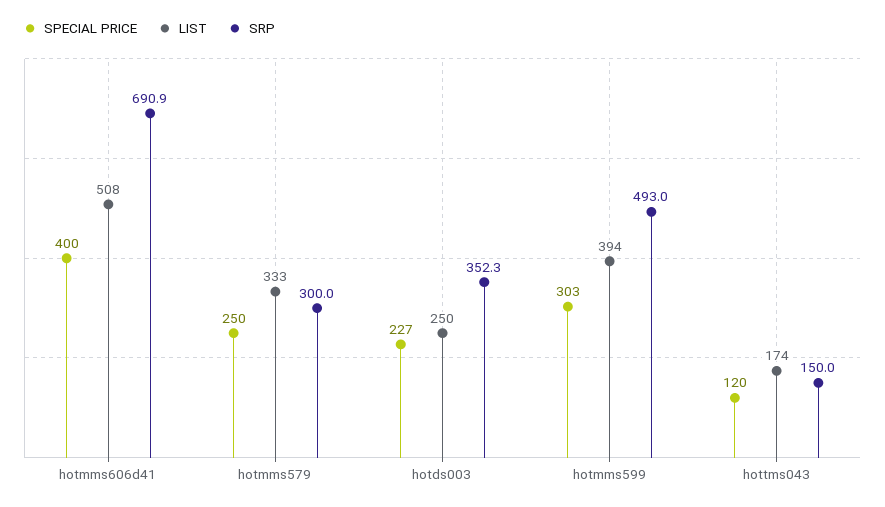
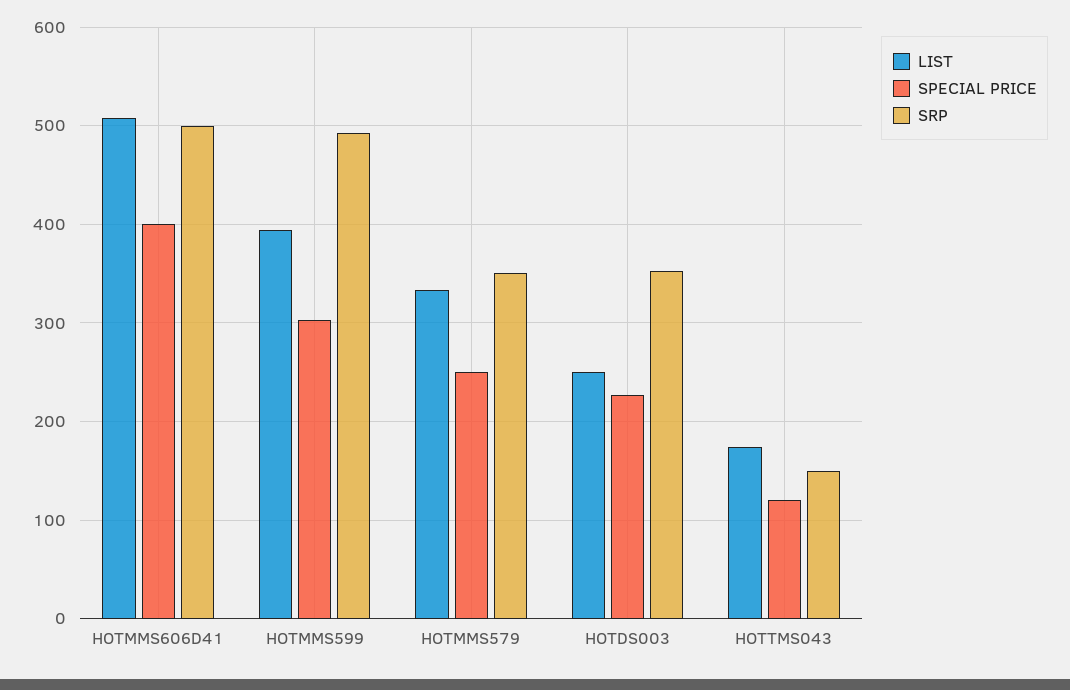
  {
    "SPECIAL PRICE": {
      "hotmms606d41": 400,
      "hotmms579": 250,
      "hotds003": 227,
      "hotmms599": 303,
      "hottms043": 120
    },
    "LIST": {
      "hotmms606d41": 508,
      "hotmms579": 333,
      "hotds003": 250,
      "hotmms599": 394,
      "hottms043": 174
    },
    "SRP": {
-     "hotmms606d41": 690.9,
+     "hotmms606d41": 500,
-     "hotmms579": 300,
+     "hotmms579": 350,
      "hotds003": 352.3,
      "hotmms599": 493,
      "hottms043": 150
    }
  }

